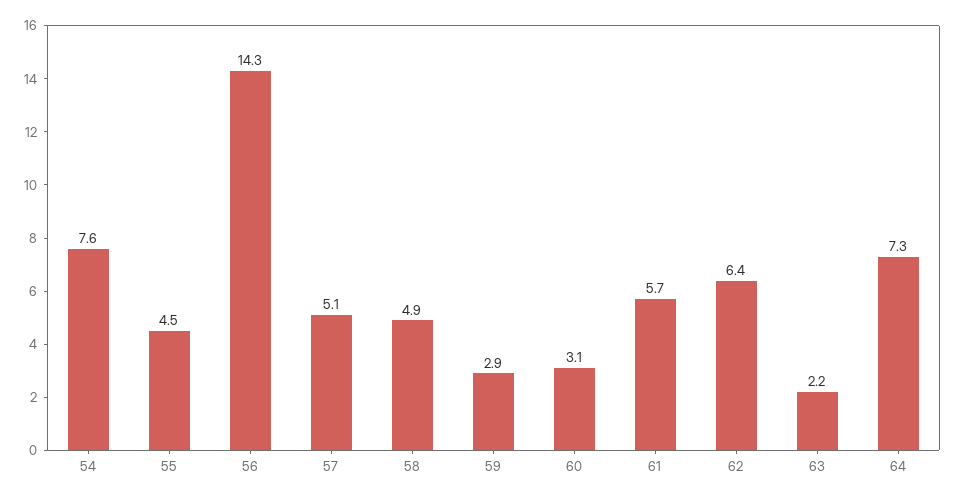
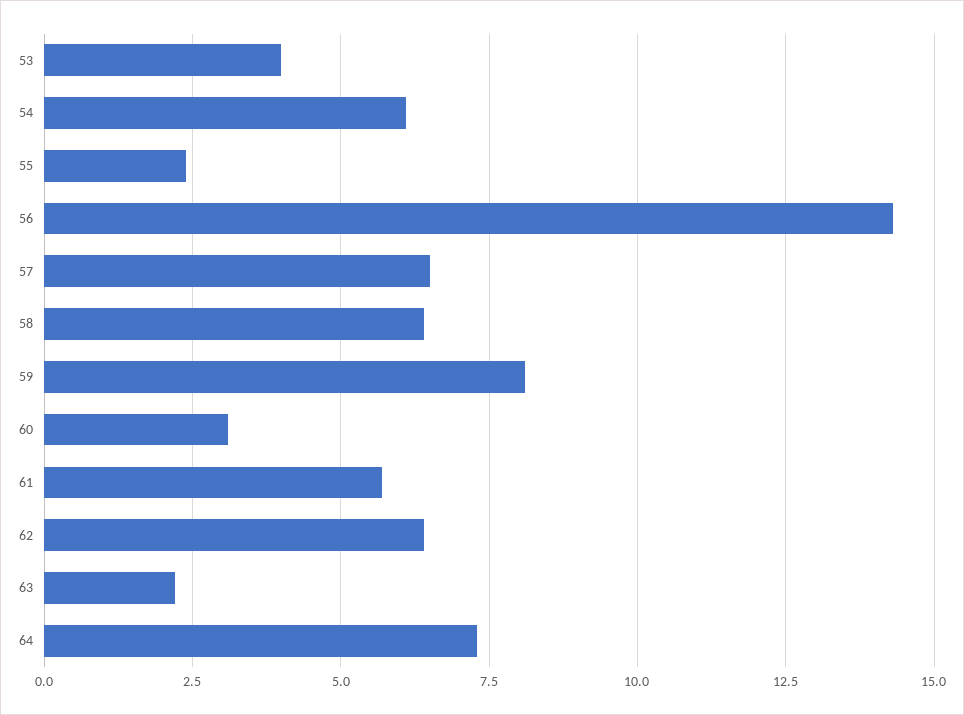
  {
-   "54": 7.6,
+   "54": 6,
-   "55": 4.5,
+   "55": 2.5,
    "56": 14.3,
-   "57": 5.1,
+   "57": 6.5,
-   "58": 4.9,
+   "58": 6.5,
-   "59": 2.9,
+   "59": 8,
    "60": 3.1,
    "61": 5.7,
    "62": 6.4,
    "63": 2.2,
-   "64": 7.3
+   "64": 7.3,
+   "53": 4
  }

